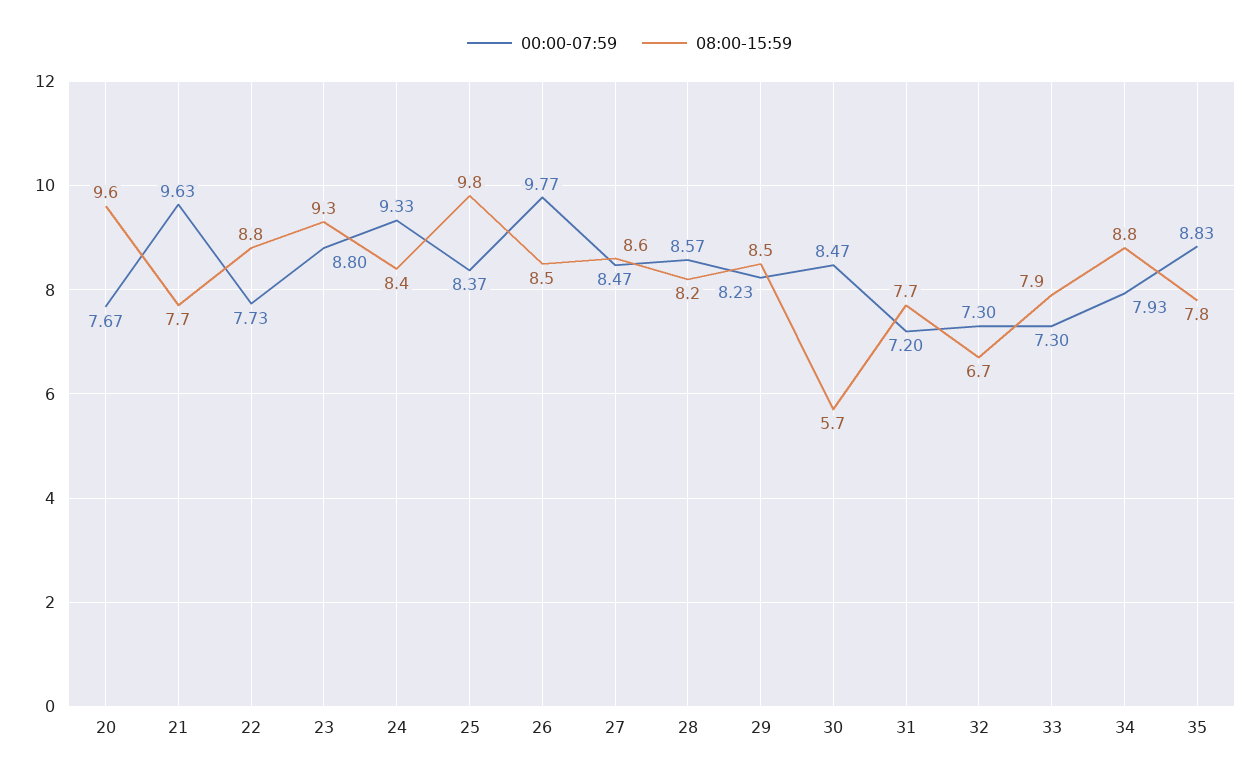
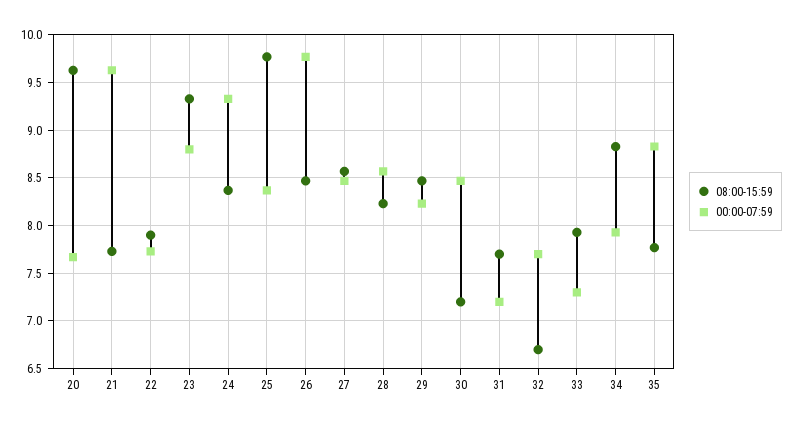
  {
    "00:00-07:59": {
      "20": 7.67,
      "21": 9.63,
      "22": 7.73,
      "23": 8.8,
      "24": 9.33,
      "25": 8.37,
      "26": 9.77,
      "27": 8.47,
      "28": 8.57,
      "29": 8.23,
      "30": 8.47,
      "31": 7.2,
-     "32": 7.3,
+     "32": 7.7,
      "33": 7.3,
      "34": 7.93,
      "35": 8.83
    },
    "08:00-15:59": {
      "20": 9.6,
      "21": 7.7,
-     "22": 8.8,
+     "22": 7.9,
      "23": 9.3,
      "24": 8.4,
      "25": 9.8,
      "26": 8.5,
      "27": 8.6,
      "28": 8.2,
      "29": 8.5,
-     "30": 5.7,
+     "30": 7.2,
      "31": 7.7,
      "32": 6.7,
      "33": 7.9,
      "34": 8.8,
      "35": 7.8
    }
  }

